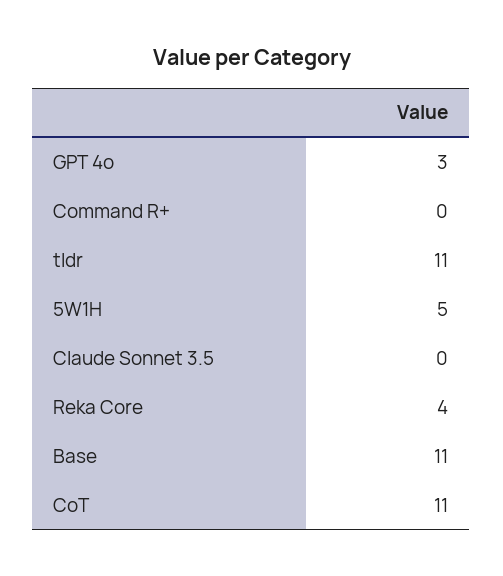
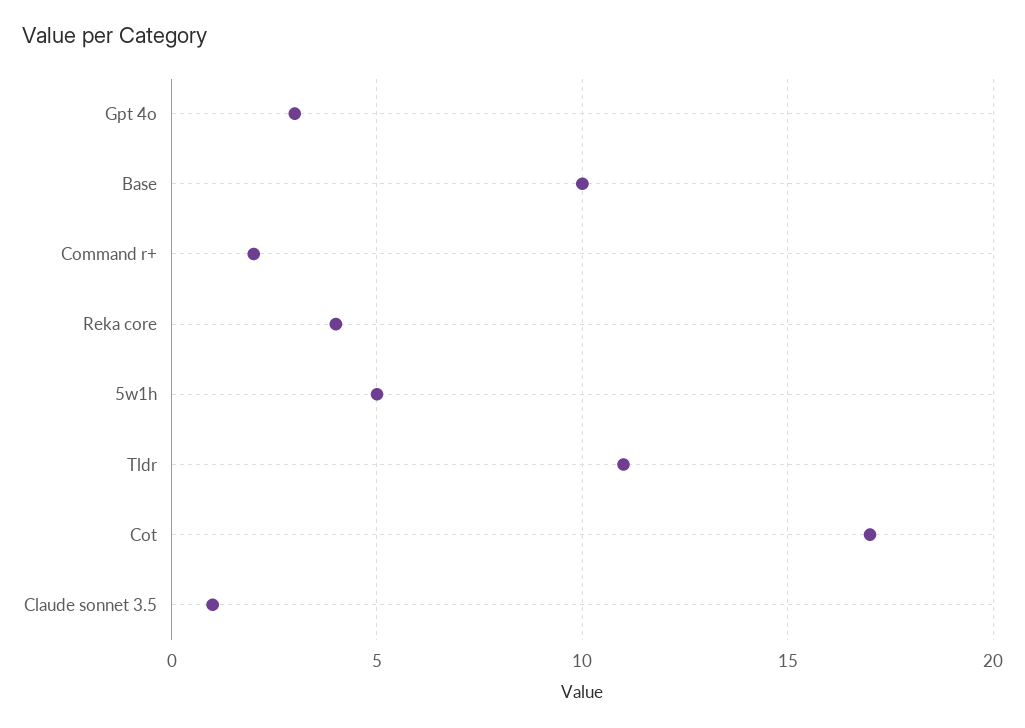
  {
    "GPT 4o": 3,
-   "Command R+": 0,
+   "Command R+": 2,
    "tldr": 11,
    "5W1H": 5,
-   "Claude Sonnet 3.5": 0,
+   "Claude Sonnet 3.5": 1,
    "Reka Core": 4,
-   "Base": 11,
+   "Base": 10,
-   "CoT": 11
+   "CoT": 17
  }

